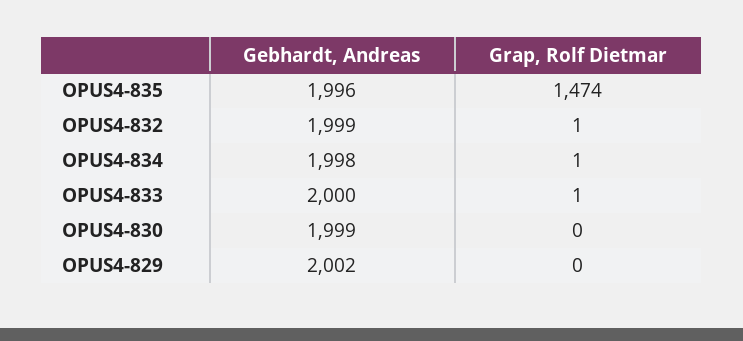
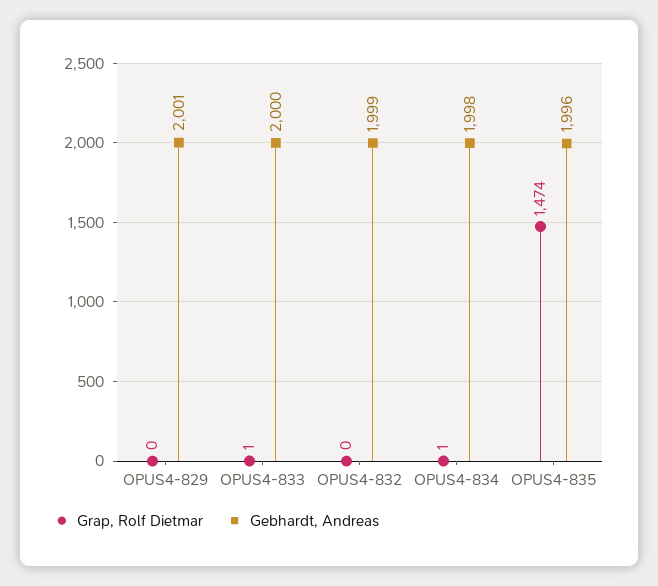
  {
    "Gebhardt, Andreas": {
      "OPUS4-835": 1996,
      "OPUS4-832": 1999,
      "OPUS4-834": 1998,
      "OPUS4-833": 2000,
-     "OPUS4-830": 1999,
-     "OPUS4-829": 2002
+     "OPUS4-829": 2001
    },
    "Grap, Rolf Dietmar": {
      "OPUS4-835": 1474,
-     "OPUS4-832": 1,
+     "OPUS4-832": 0,
      "OPUS4-834": 1,
      "OPUS4-833": 1,
-     "OPUS4-830": 0,
      "OPUS4-829": 0
    }
  }

